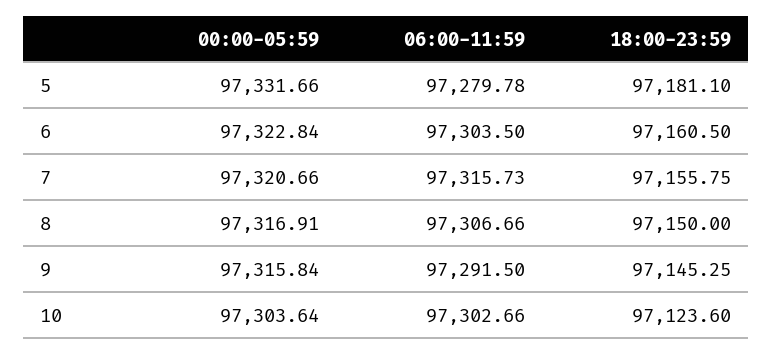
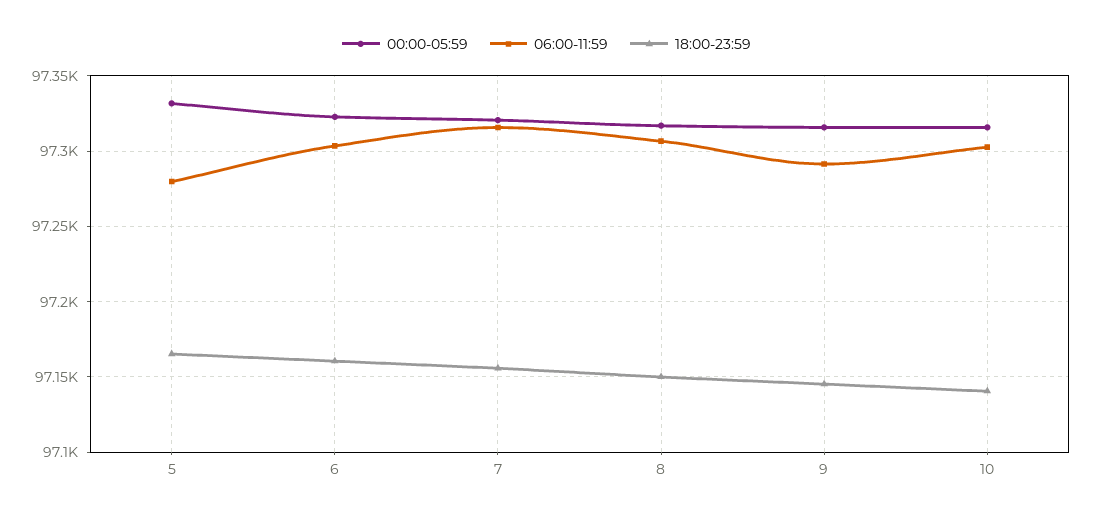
  {
    "00:00-05:59": {
      "5": 97331.66,
      "6": 97322.84,
      "7": 97320.66,
      "8": 97316.91,
      "9": 97315.84,
-     "10": 97303.64
+     "10": 97315
    },
    "06:00-11:59": {
      "5": 97279.78,
      "6": 97303.5,
      "7": 97315.73,
      "8": 97306.66,
      "9": 97291.5,
      "10": 97302.66
    },
    "18:00-23:59": {
-     "5": 97181.1,
+     "5": 97165,
      "6": 97160.5,
      "7": 97155.75,
      "8": 97150,
      "9": 97145.25,
-     "10": 97123.6
+     "10": 97140
    }
  }

